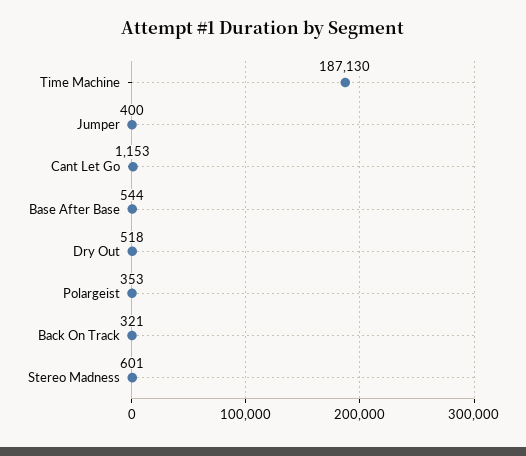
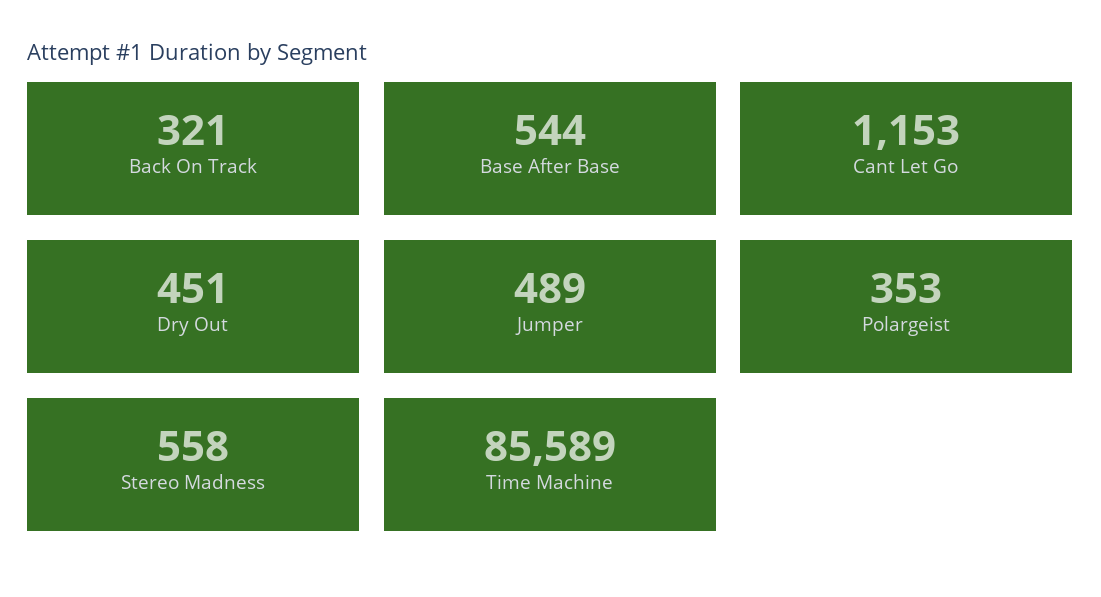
  {
-   "Time Machine": 187130,
+   "Time Machine": 85589,
-   "Jumper": 400,
+   "Jumper": 489,
    "Cant Let Go": 1153,
    "Base After Base": 544,
-   "Dry Out": 518,
+   "Dry Out": 451,
    "Polargeist": 353,
    "Back On Track": 321,
-   "Stereo Madness": 601
+   "Stereo Madness": 558
  }

